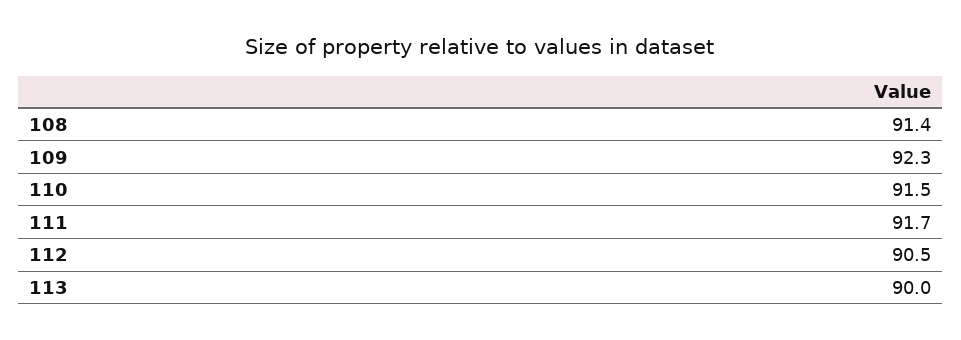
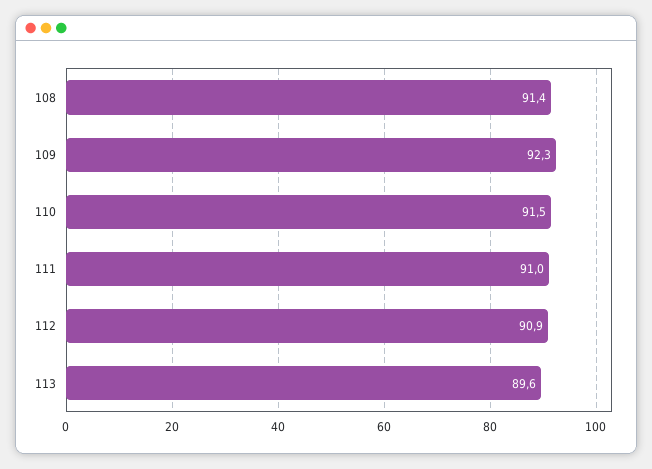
  {
    "108": 91.4,
    "109": 92.3,
    "110": 91.5,
-   "111": 91.7,
+   "111": 91,
-   "112": 90.5,
+   "112": 90.9,
-   "113": 90
+   "113": 89.6
  }

